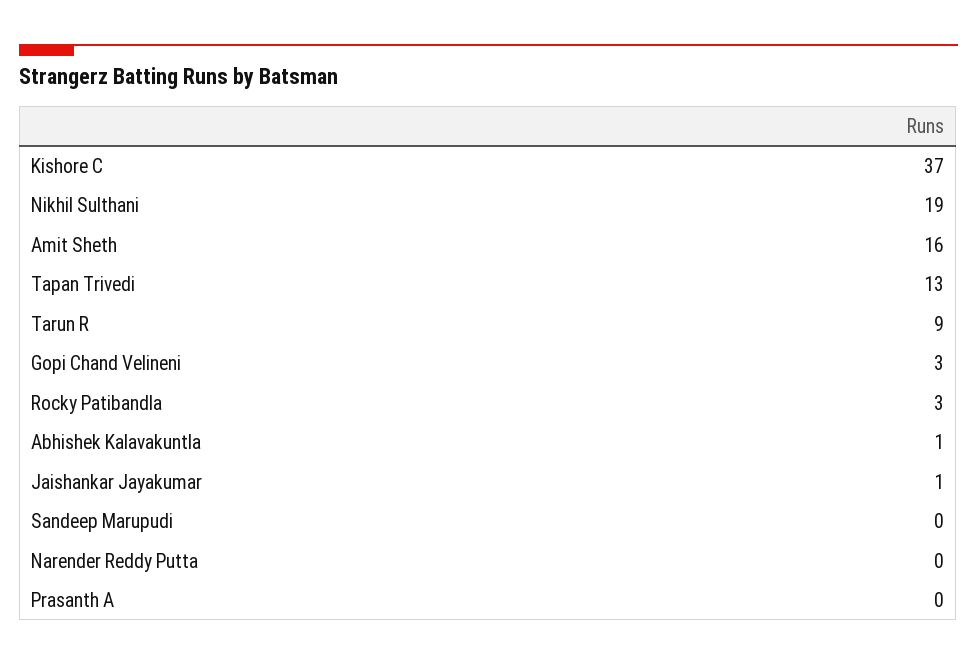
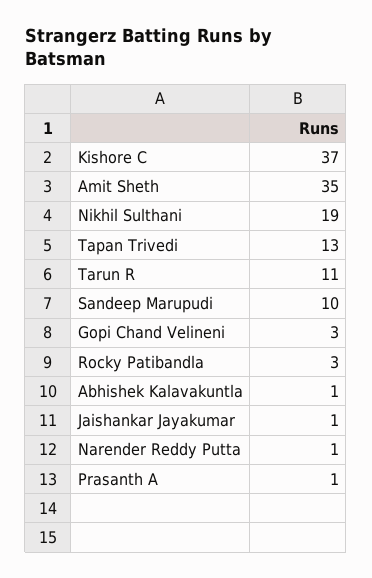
  {
    "Kishore C": 37,
    "Nikhil Sulthani": 19,
-   "Amit Sheth": 16,
+   "Amit Sheth": 35,
    "Tapan Trivedi": 13,
-   "Tarun R": 9,
+   "Tarun R": 11,
    "Gopi Chand Velineni": 3,
    "Rocky Patibandla": 3,
    "Abhishek Kalavakuntla": 1,
    "Jaishankar Jayakumar": 1,
-   "Sandeep Marupudi": 0,
+   "Sandeep Marupudi": 10,
-   "Narender Reddy Putta": 0,
+   "Narender Reddy Putta": 1,
-   "Prasanth A": 0
+   "Prasanth A": 1
  }

